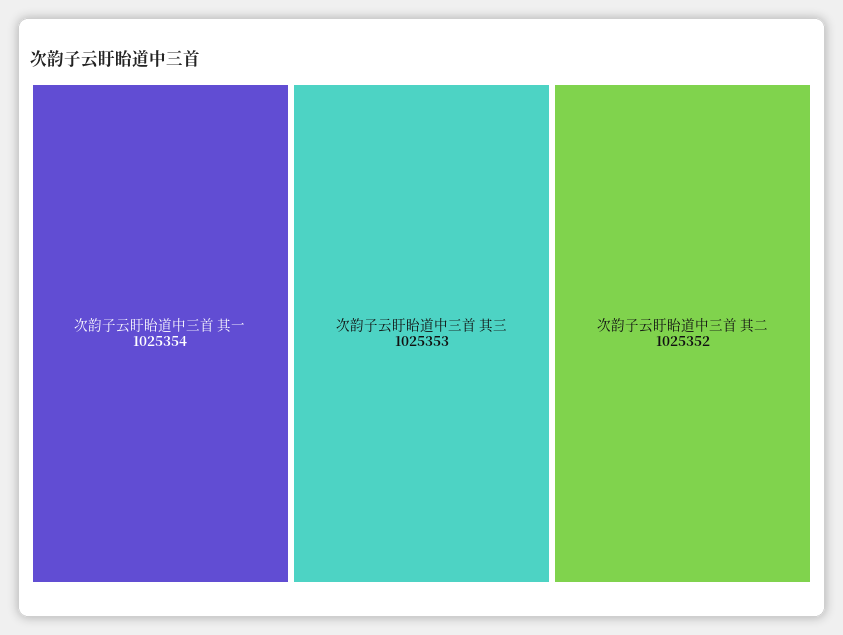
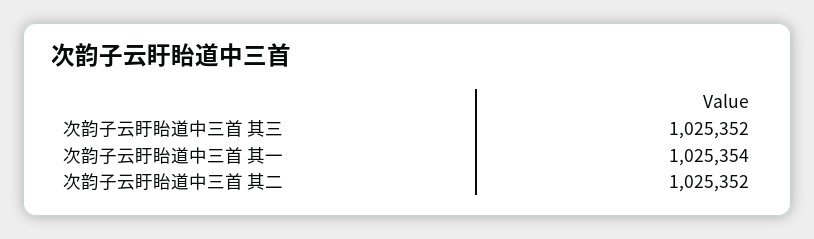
  {
    "次韵子云盱眙道中三首 其一": 1025354,
-   "次韵子云盱眙道中三首 其三": 1025353,
+   "次韵子云盱眙道中三首 其三": 1025352,
    "次韵子云盱眙道中三首 其二": 1025352
  }

